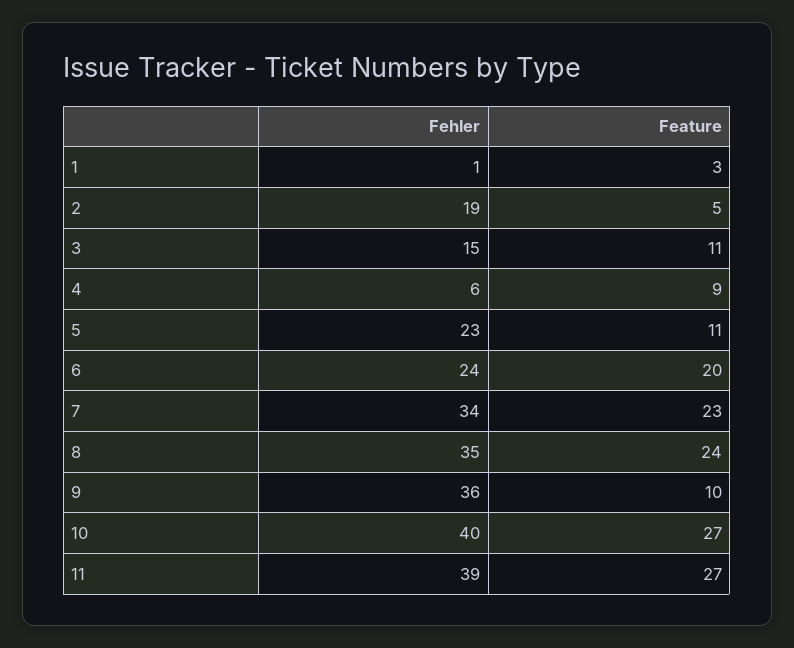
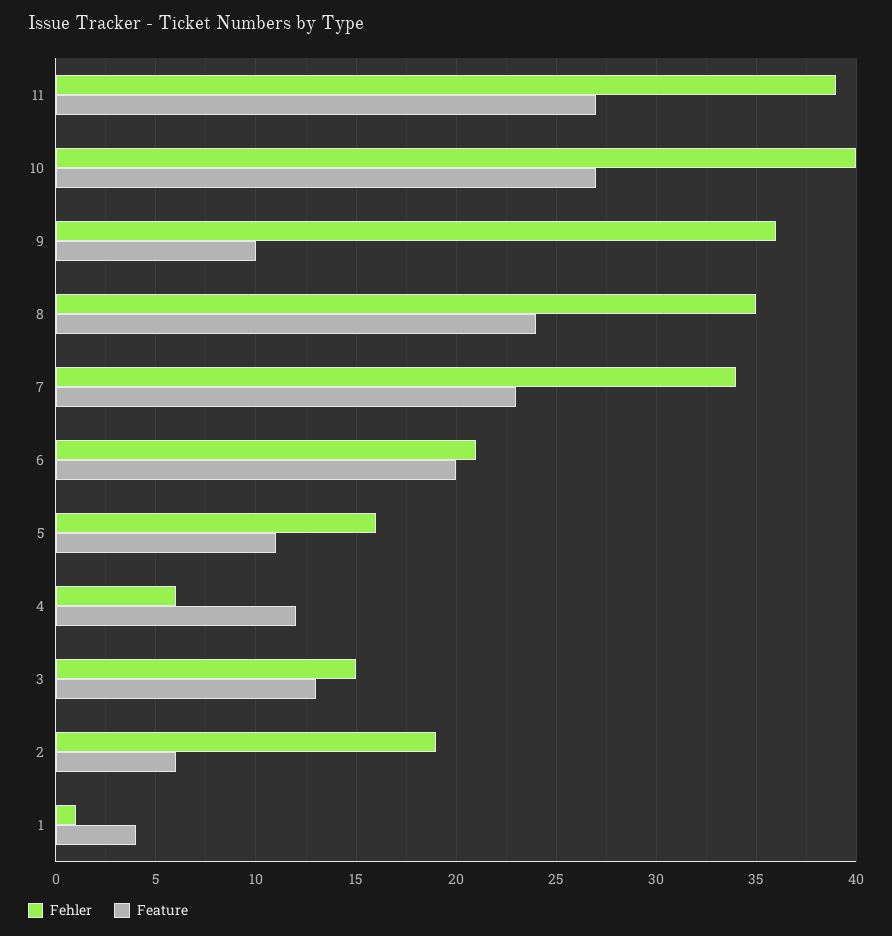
  {
    "Fehler": {
      "1": 1,
      "2": 19,
      "3": 15,
      "4": 6,
-     "5": 23,
+     "5": 16,
-     "6": 24,
+     "6": 21,
      "7": 34,
      "8": 35,
      "9": 36,
      "10": 40,
      "11": 39
    },
    "Feature": {
-     "1": 3,
+     "1": 4,
-     "2": 5,
+     "2": 6,
-     "3": 11,
+     "3": 13,
-     "4": 9,
+     "4": 12,
      "5": 11,
      "6": 20,
      "7": 23,
      "8": 24,
      "9": 10,
      "10": 27,
      "11": 27
    }
  }

